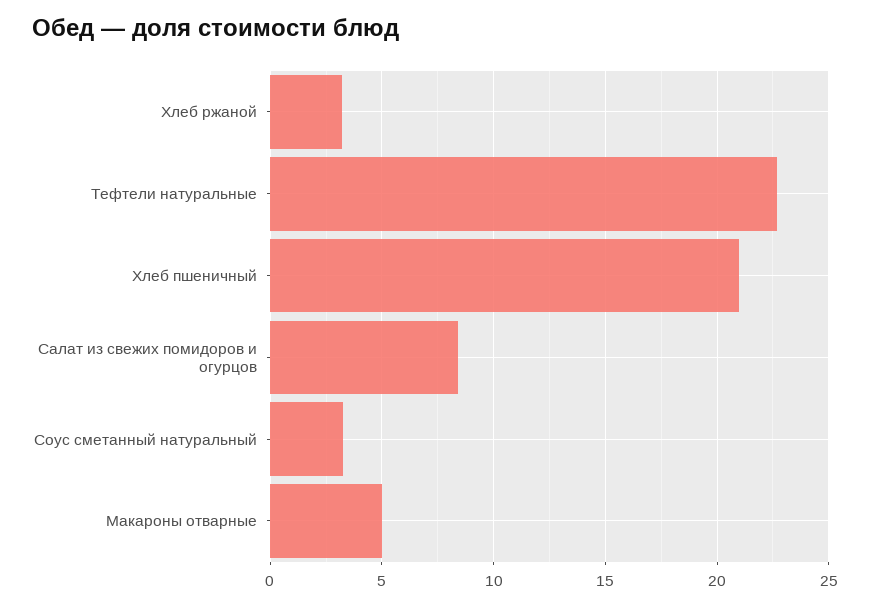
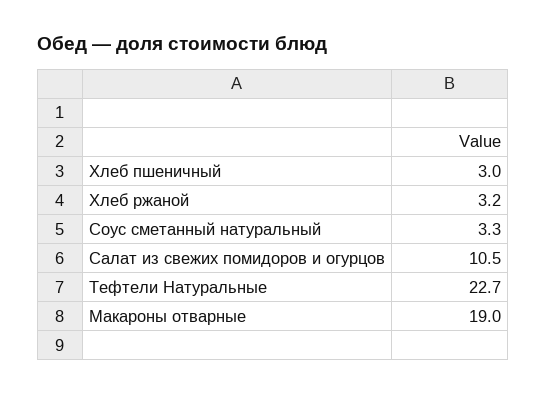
  {
    "Хлеб ржаной": 3.2,
    "Тефтели натуральные": 22.7,
-   "Хлеб пшеничный": 21,
+   "Хлеб пшеничный": 3,
-   "Салат из свежих помидоров и огурцов": 8.5,
+   "Салат из свежих помидоров и огурцов": 10.5,
    "Соус сметанный натуральный": 3.3,
-   "Макароны отварные": 5
+   "Макароны отварные": 19
  }

